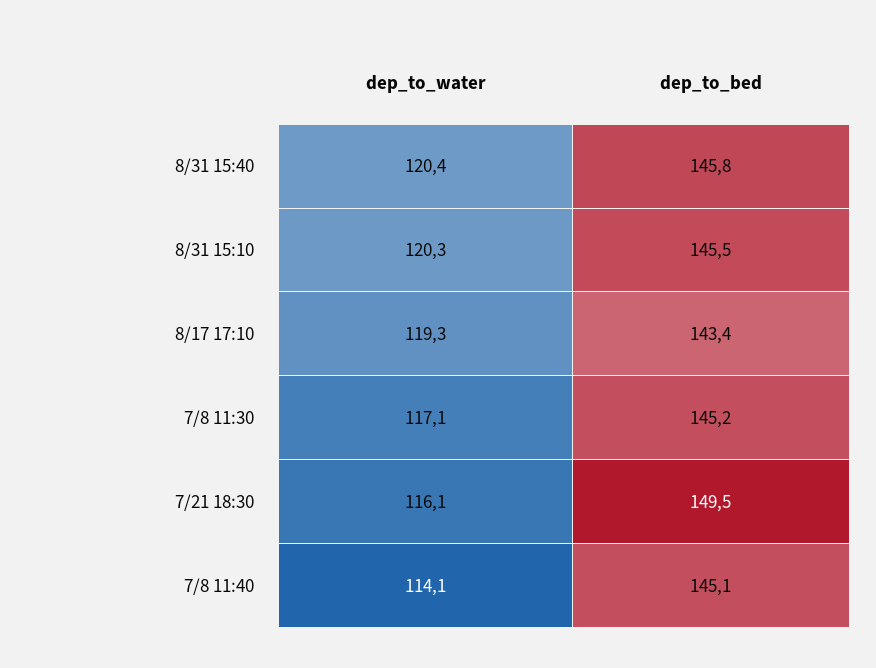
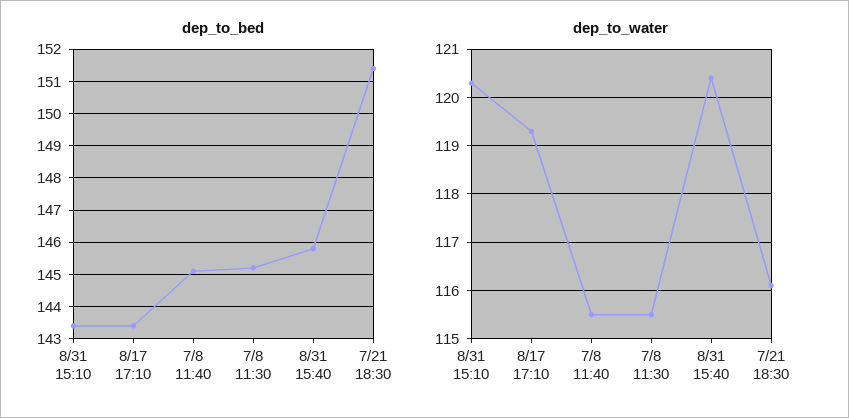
  {
    "dep_to_water": {
      "8/31 15:40": 120.4,
      "8/31 15:10": 120.3,
      "8/17 17:10": 119.3,
-     "7/8 11:30": 117.1,
+     "7/8 11:30": 115.5,
      "7/21 18:30": 116.1,
-     "7/8 11:40": 114.1
+     "7/8 11:40": 115.5
    },
    "dep_to_bed": {
      "8/31 15:40": 145.8,
-     "8/31 15:10": 145.5,
+     "8/31 15:10": 143.5,
      "8/17 17:10": 143.4,
      "7/8 11:30": 145.2,
-     "7/21 18:30": 149.5,
+     "7/21 18:30": 151.5,
      "7/8 11:40": 145.1
    }
  }

